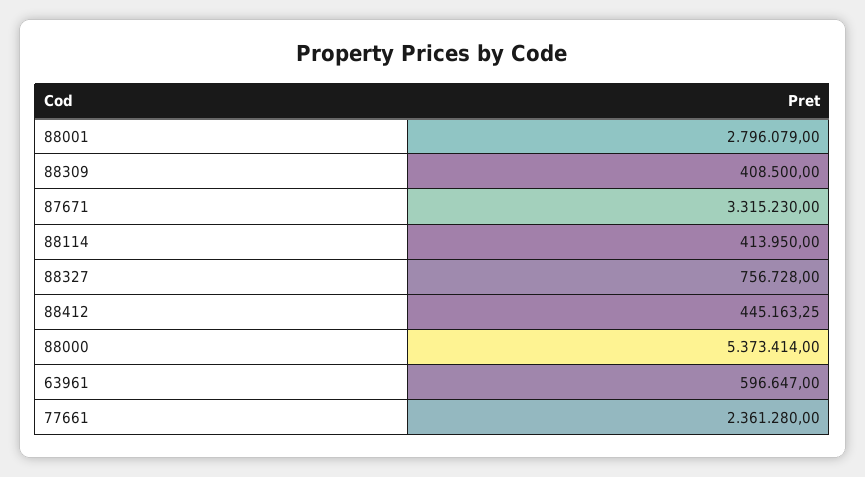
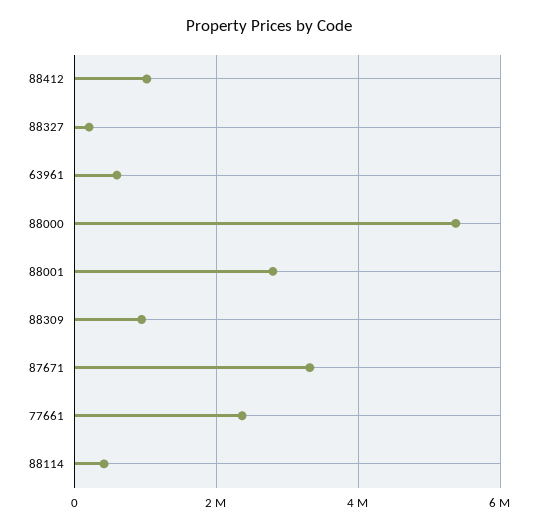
  {
    "88001": 2796079,
-   "88309": 408500,
+   "88309": 1000000,
    "87671": 3315230,
    "88114": 413950,
-   "88327": 756728,
+   "88327": 200000,
-   "88412": 445163.25,
+   "88412": 1000000,
    "88000": 5373414,
    "63961": 596647,
    "77661": 2361280
  }

